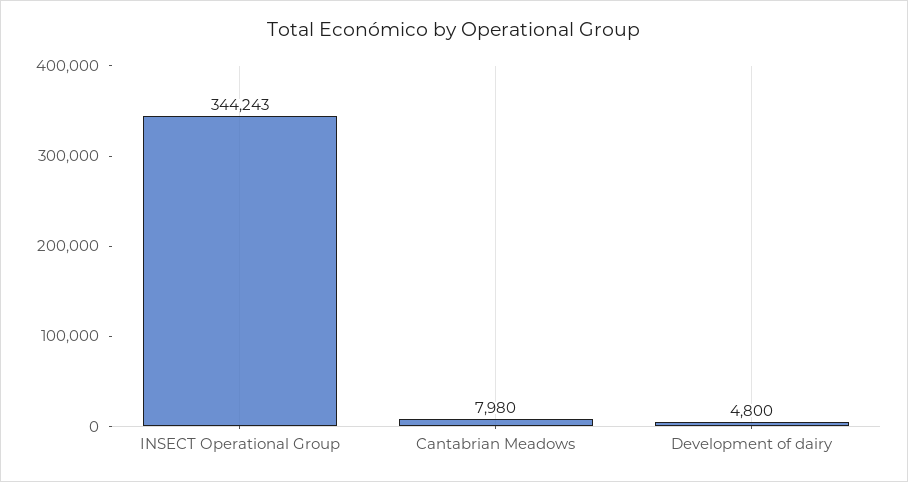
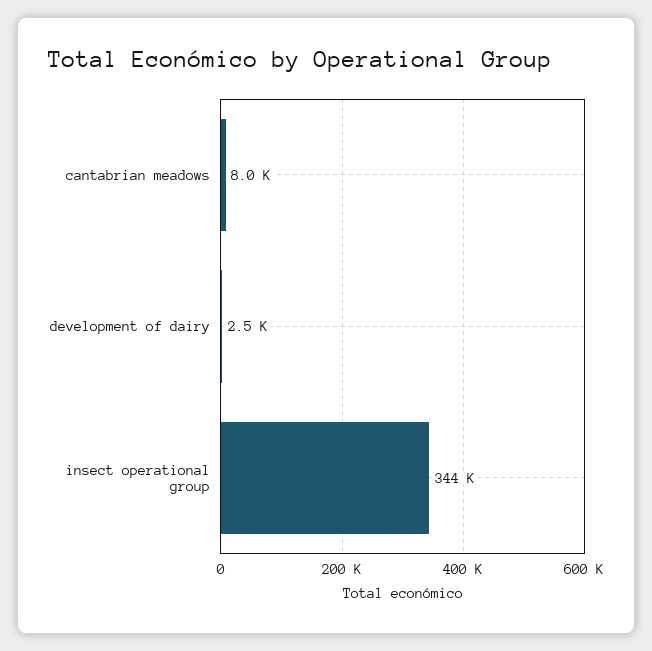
  {
    "INSECT Operational Group": 344243,
    "Cantabrian Meadows": 7980,
-   "Development of dairy": 4800
+   "Development of dairy": 2500
  }

